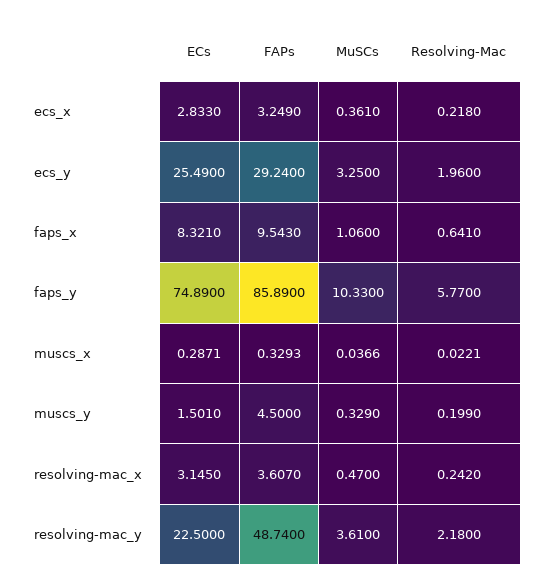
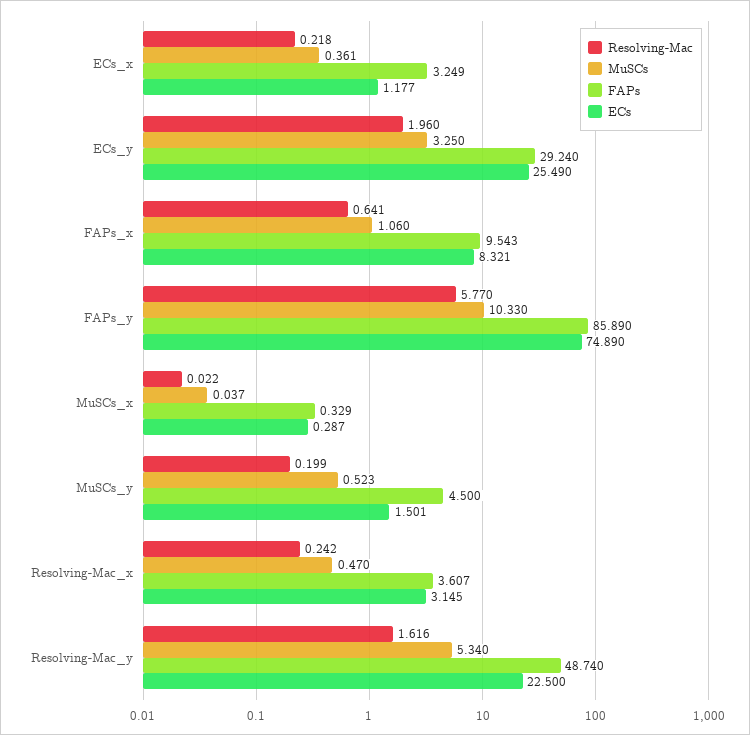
  {
    "ECs": {
-     "ecs_x": 2.833,
+     "ecs_x": 1.177,
      "ecs_y": 25.49,
      "faps_x": 8.321,
      "faps_y": 74.89,
      "muscs_x": 0.2871,
      "muscs_y": 1.501,
      "resolving-mac_x": 3.145,
      "resolving-mac_y": 22.5
    },
    "FAPs": {
      "ecs_x": 3.249,
      "ecs_y": 29.24,
      "faps_x": 9.543,
      "faps_y": 85.89,
      "muscs_x": 0.3293,
      "muscs_y": 4.5,
      "resolving-mac_x": 3.607,
      "resolving-mac_y": 48.74
    },
    "MuSCs": {
      "ecs_x": 0.361,
      "ecs_y": 3.25,
      "faps_x": 1.06,
      "faps_y": 10.33,
      "muscs_x": 0.0366,
-     "muscs_y": 0.329,
+     "muscs_y": 0.523,
      "resolving-mac_x": 0.47,
-     "resolving-mac_y": 3.61
+     "resolving-mac_y": 5.34
    },
    "Resolving-Mac": {
      "ecs_x": 0.218,
      "ecs_y": 1.96,
      "faps_x": 0.641,
      "faps_y": 5.77,
      "muscs_x": 0.0221,
      "muscs_y": 0.199,
      "resolving-mac_x": 0.242,
-     "resolving-mac_y": 2.18
+     "resolving-mac_y": 1.616
    }
  }

